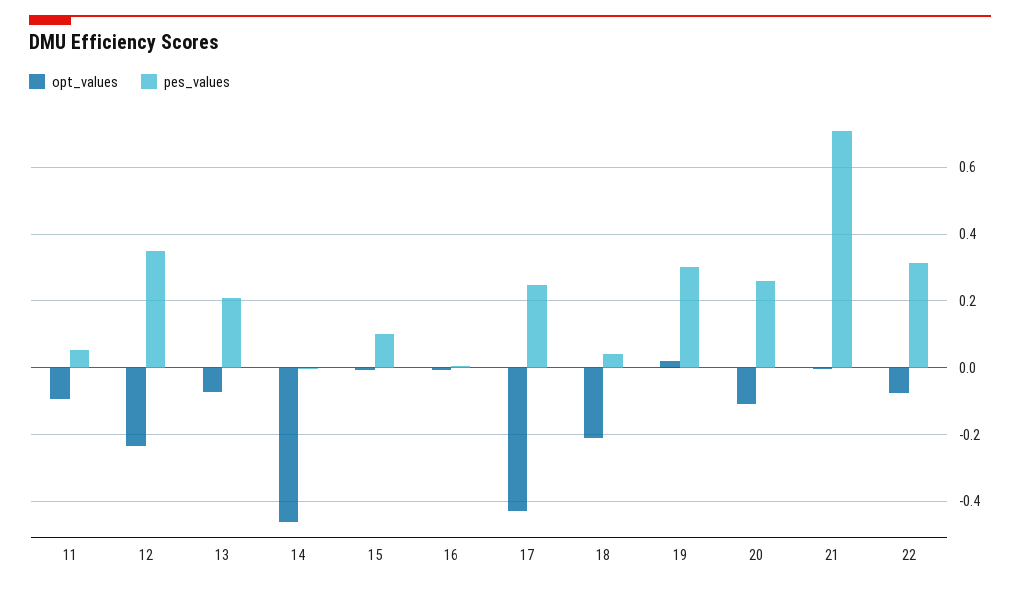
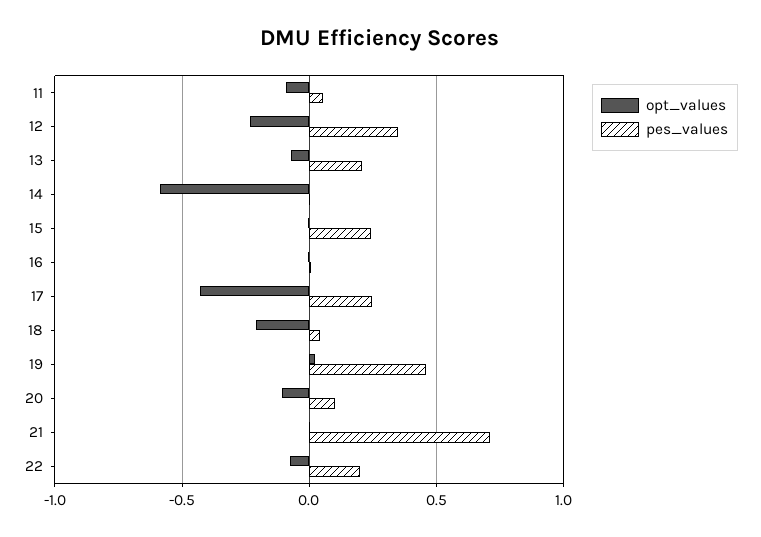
  {
    "opt_values": {
      "11": -0.1,
      "12": -0.24,
      "13": -0.08,
-     "14": -0.46,
+     "14": -0.6,
      "15": 0,
      "16": 0,
      "17": -0.42,
      "18": -0.2,
      "19": 0.02,
      "20": -0.1,
      "21": 0,
      "22": -0.08
    },
    "pes_values": {
      "11": 0.06,
      "12": 0.34,
      "13": 0.2,
      "14": 0,
-     "15": 0.1,
+     "15": 0.25,
      "16": 0,
      "17": 0.24,
      "18": 0.04,
-     "19": 0.3,
+     "19": 0.45,
-     "20": 0.26,
+     "20": 0.1,
      "21": 0.72,
-     "22": 0.32
+     "22": 0.2
    }
  }

